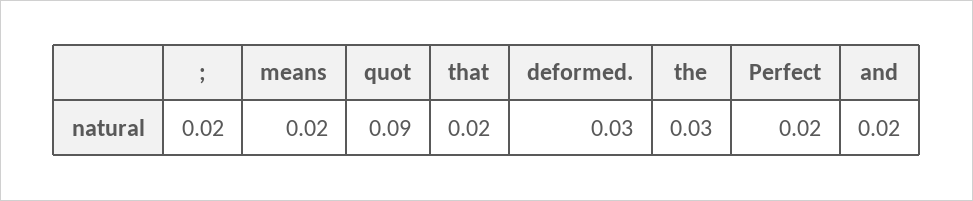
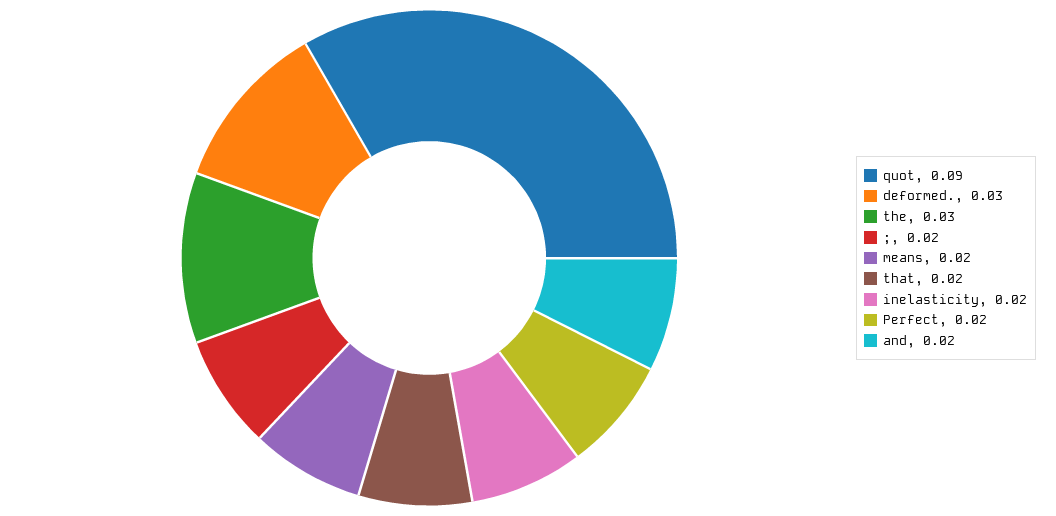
  {
    ";": 0.02,
    "means": 0.02,
    "quot": 0.09,
    "that": 0.02,
    "deformed.": 0.03,
    "the": 0.03,
    "Perfect": 0.02,
-   "and": 0.02
+   "and": 0.02,
+   "inelasticity": 0.02
  }

